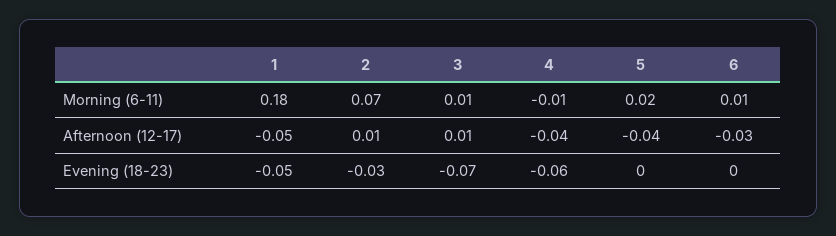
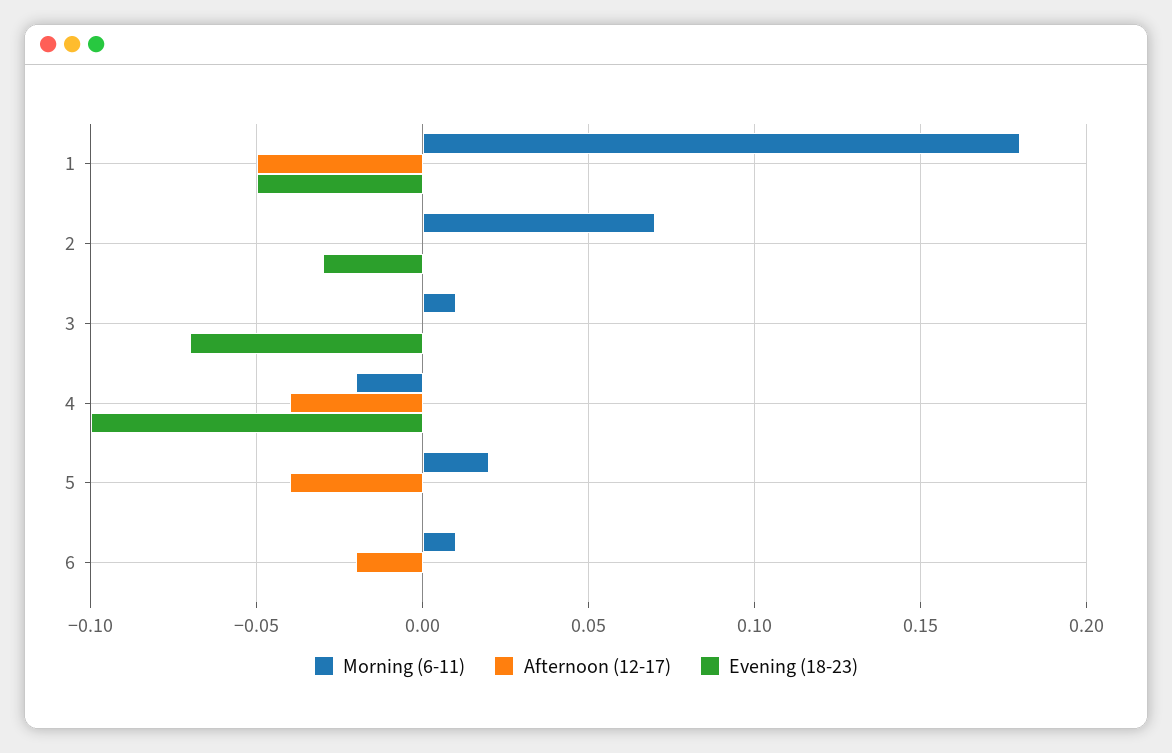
  {
    "Morning (6-11)": {
      "1": 0.18,
      "2": 0.07,
      "3": 0.01,
-     "4": -0.01,
+     "4": -0.02,
      "5": 0.02,
      "6": 0.01
    },
    "Afternoon (12-17)": {
      "1": -0.05,
-     "2": 0.01,
+     "2": 0,
-     "3": 0.01,
+     "3": 0,
      "4": -0.04,
      "5": -0.04,
-     "6": -0.03
+     "6": -0.02
    },
    "Evening (18-23)": {
      "1": -0.05,
      "2": -0.03,
      "3": -0.07,
-     "4": -0.06,
+     "4": -0.1,
      "5": 0,
      "6": 0
    }
  }

